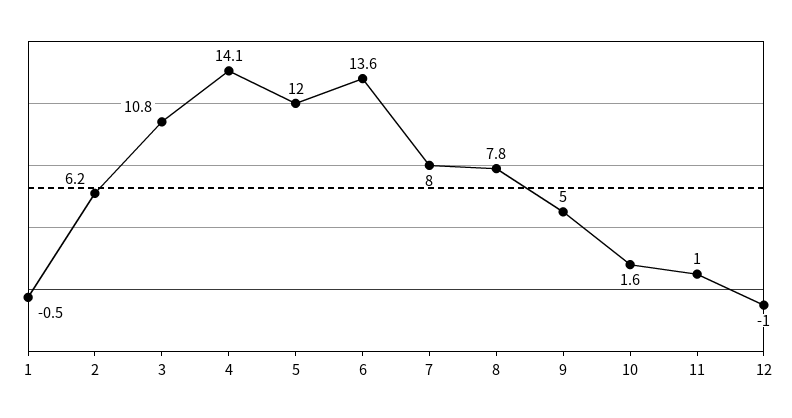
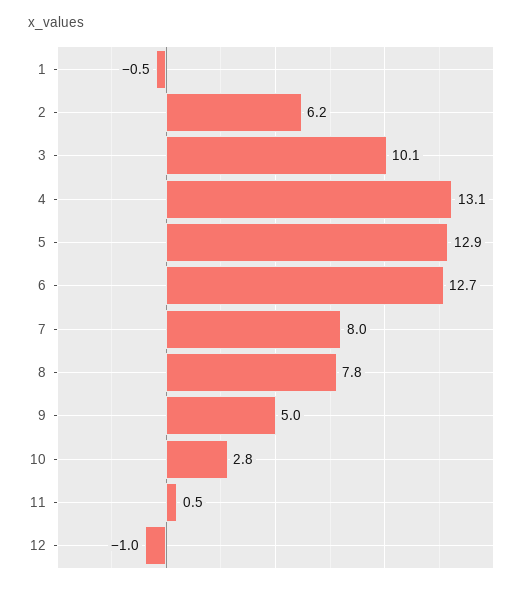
  {
    "1": -0.5,
    "2": 6.2,
-   "3": 10.8,
+   "3": 10.1,
-   "4": 14.1,
+   "4": 13.1,
-   "5": 12,
+   "5": 12.9,
-   "6": 13.6,
+   "6": 12.7,
    "7": 8,
    "8": 7.8,
    "9": 5,
-   "10": 1.6,
+   "10": 2.8,
-   "11": 1,
+   "11": 0.5,
    "12": -1
  }

